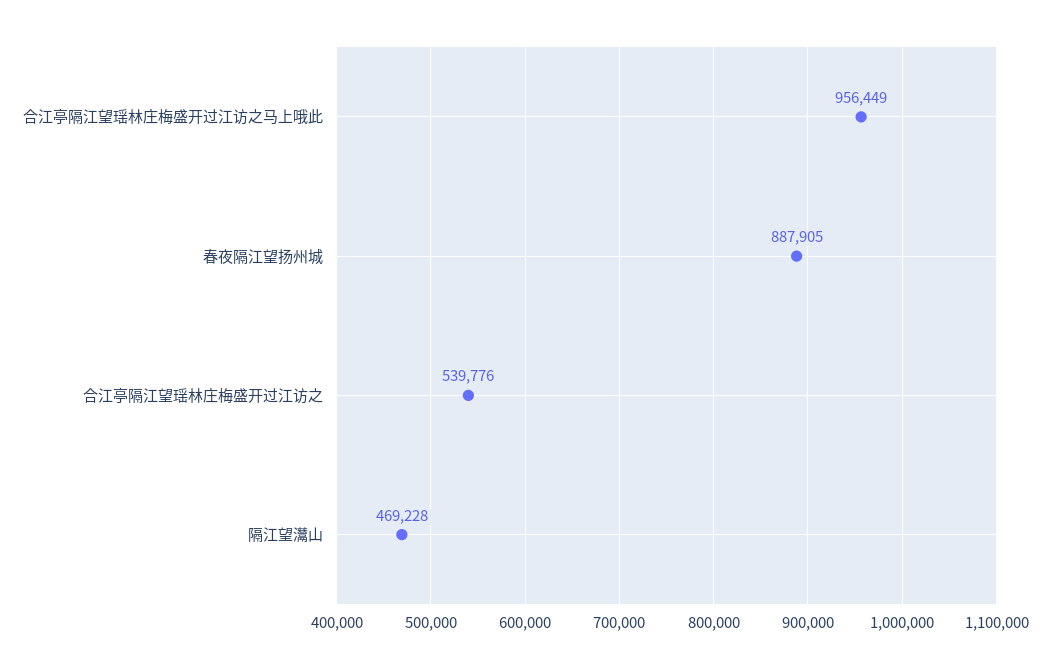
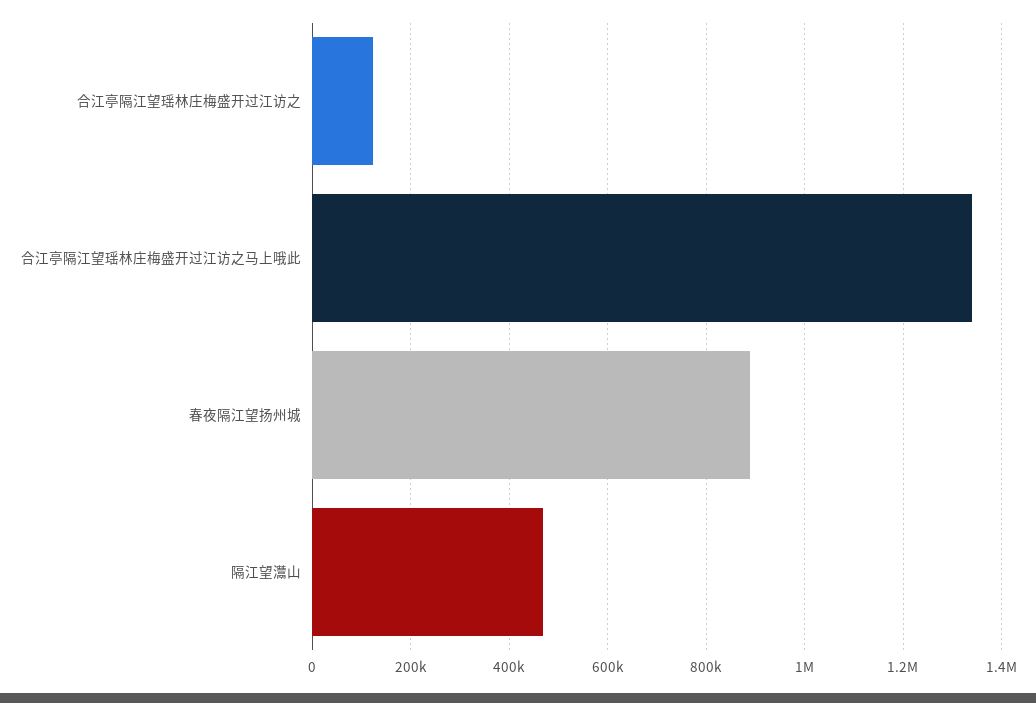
  {
-   "合江亭隔江望瑶林庄梅盛开过江访之马上哦此": 956449,
+   "合江亭隔江望瑶林庄梅盛开过江访之马上哦此": 1340000,
    "春夜隔江望扬州城": 887905,
-   "合江亭隔江望瑶林庄梅盛开过江访之": 539776,
+   "合江亭隔江望瑶林庄梅盛开过江访之": 120000,
    "隔江望灊山": 469228
  }

